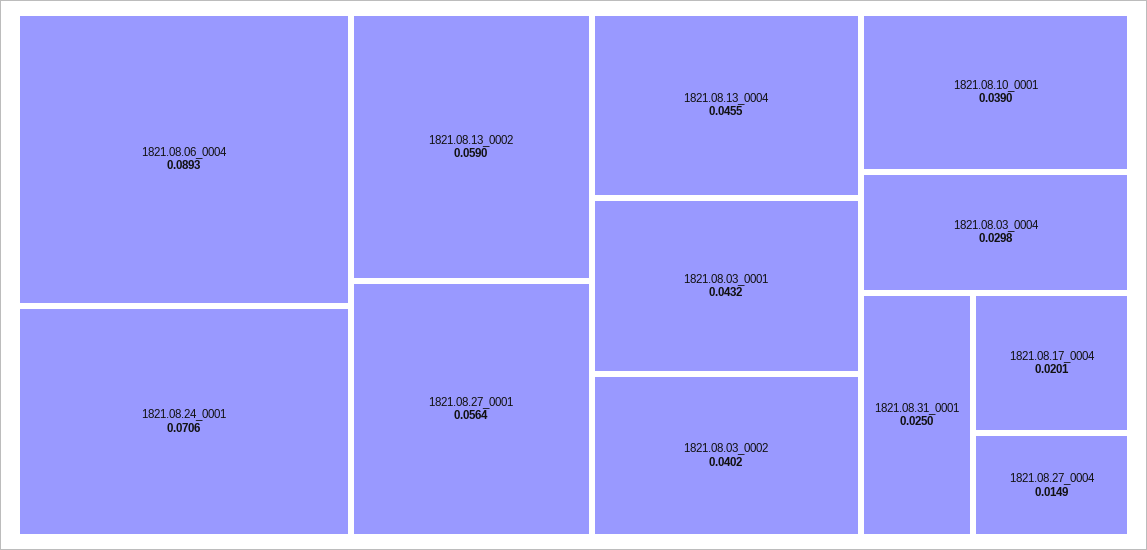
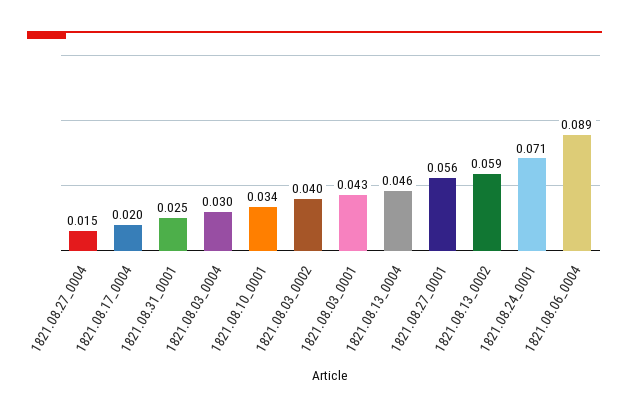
  {
    "1821.08.06_0004": 0.0893,
    "1821.08.24_0001": 0.0706,
    "1821.08.13_0002": 0.059,
    "1821.08.27_0001": 0.0564,
    "1821.08.13_0004": 0.0455,
    "1821.08.03_0001": 0.0432,
    "1821.08.03_0002": 0.0402,
-   "1821.08.10_0001": 0.039,
+   "1821.08.10_0001": 0.034,
    "1821.08.03_0004": 0.0298,
    "1821.08.31_0001": 0.025,
    "1821.08.17_0004": 0.0201,
    "1821.08.27_0004": 0.0149
  }

